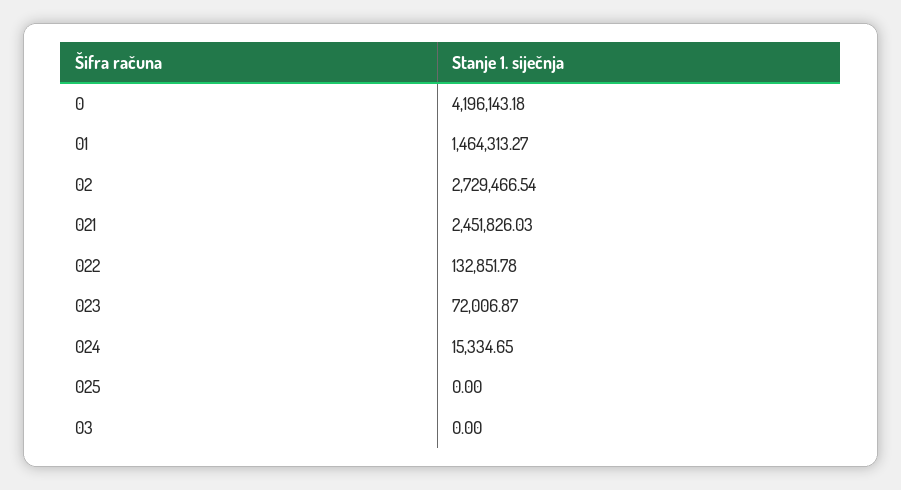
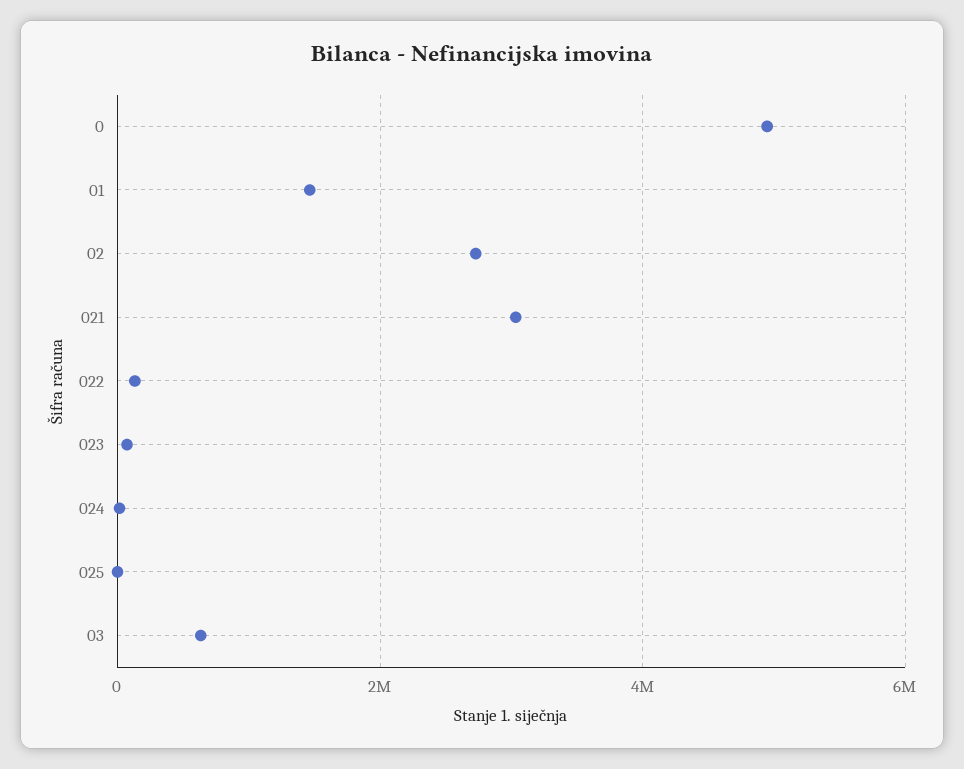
  {
-   "0": 4196143.18,
+   "0": 5000000,
    "01": 1464313.27,
    "02": 2729466.54,
-   "021": 2451826.03,
+   "021": 3000000,
    "022": 132851.78,
    "023": 72006.87,
    "024": 15334.65,
    "025": 0,
-   "03": 0
+   "03": 600000
  }

